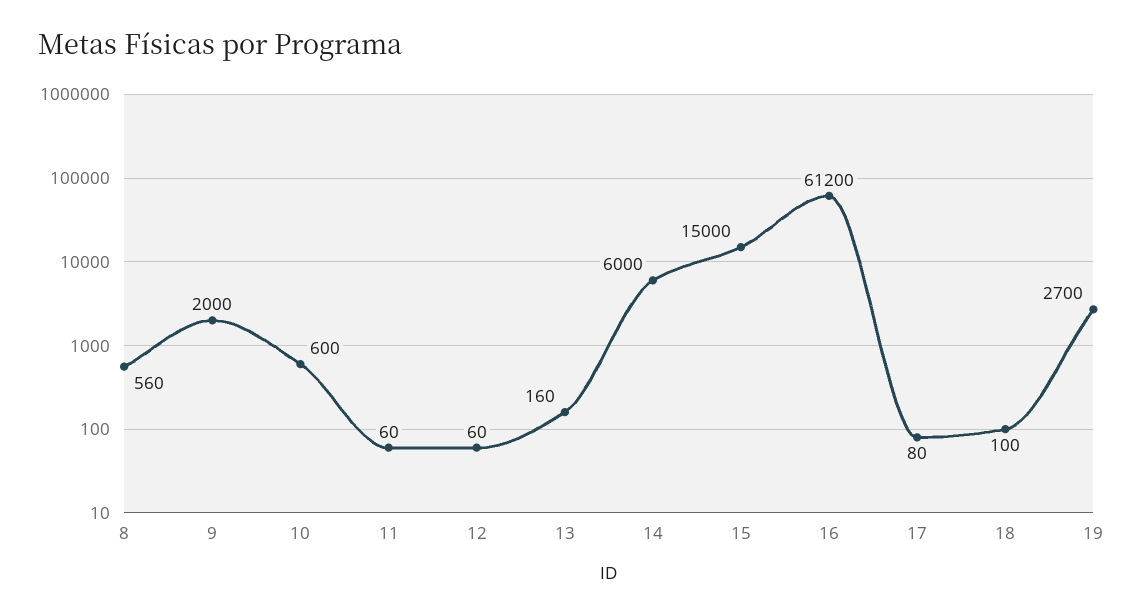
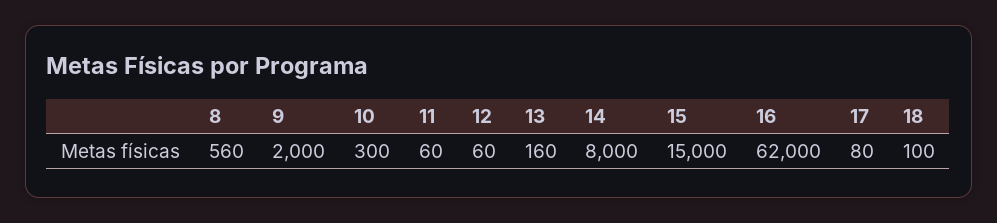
  {
    "8": 560,
    "9": 2000,
-   "10": 600,
+   "10": 300,
    "11": 60,
    "12": 60,
    "13": 160,
-   "14": 6000,
+   "14": 8000,
    "15": 15000,
-   "16": 61200,
+   "16": 62000,
    "17": 80,
-   "18": 100,
+   "18": 100
-   "19": 2700
  }

